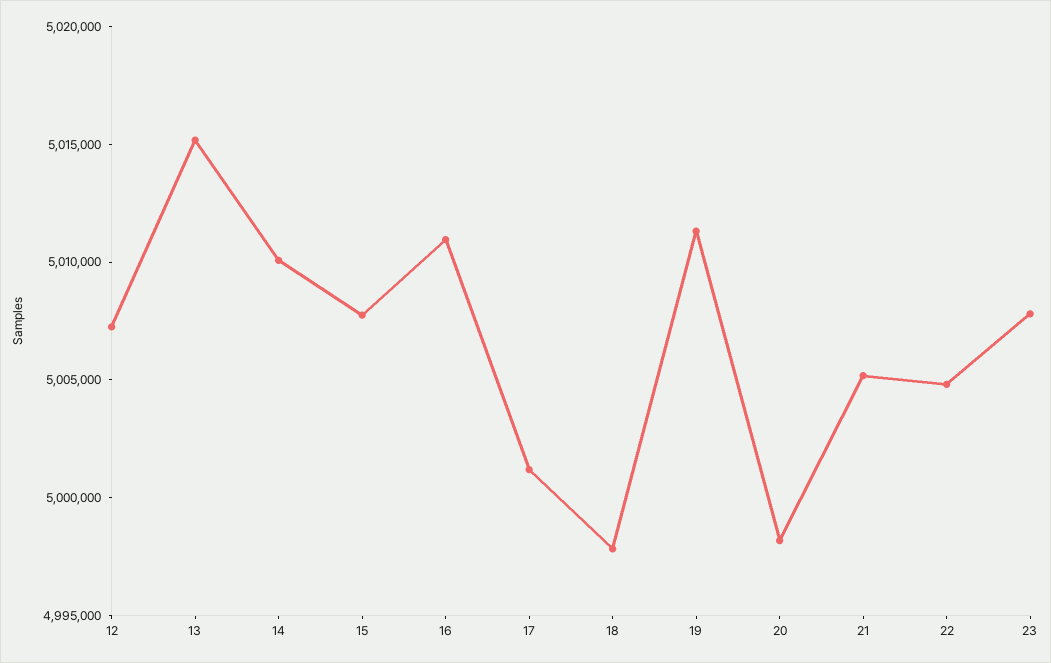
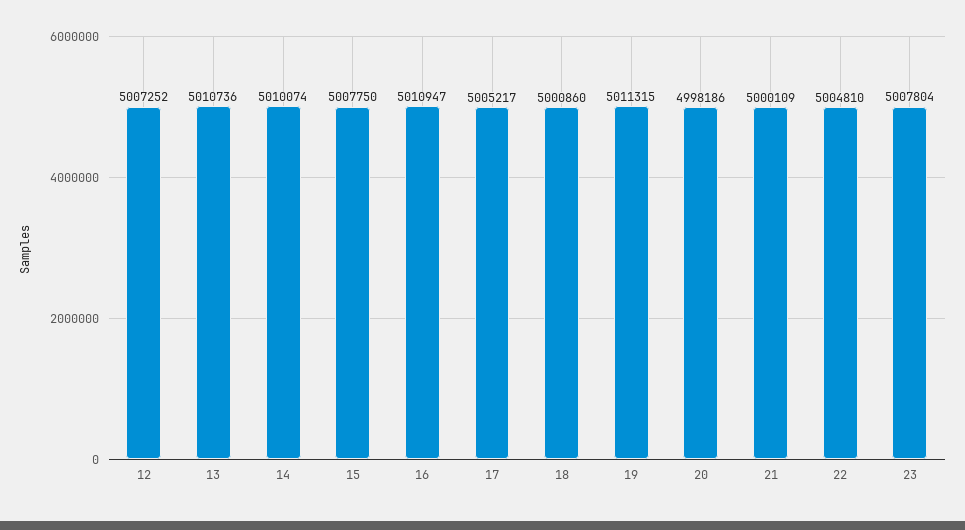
  {
    "12": 5007252,
-   "13": 5015000,
+   "13": 5010736,
    "14": 5010074,
    "15": 5007750,
    "16": 5010947,
-   "17": 5001000,
+   "17": 5005217,
-   "18": 4998000,
+   "18": 5000860,
    "19": 5011315,
    "20": 4998186,
-   "21": 5005000,
+   "21": 5000109,
    "22": 5004810,
    "23": 5007804
  }

